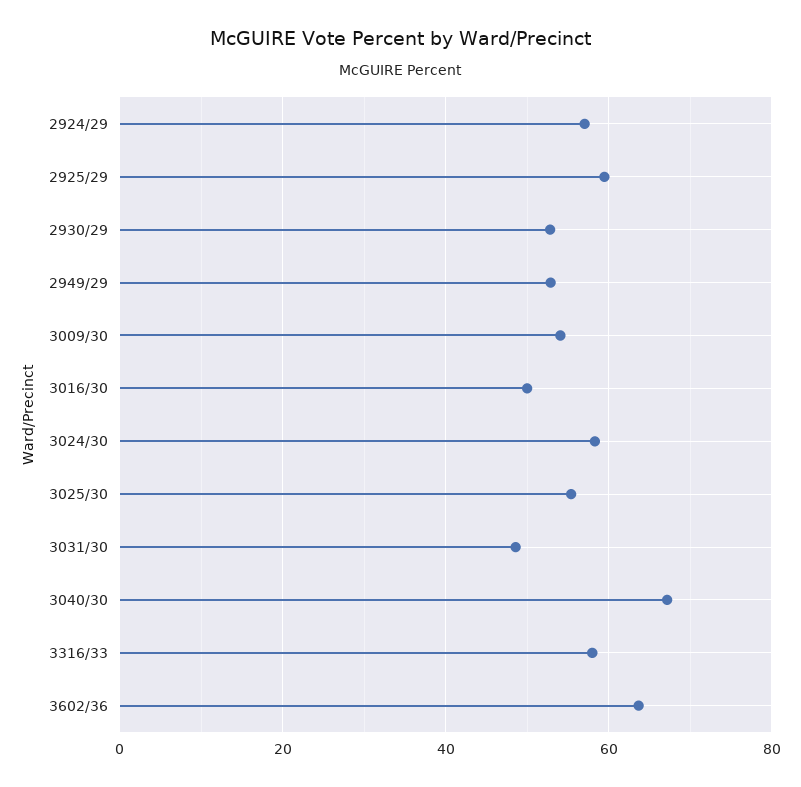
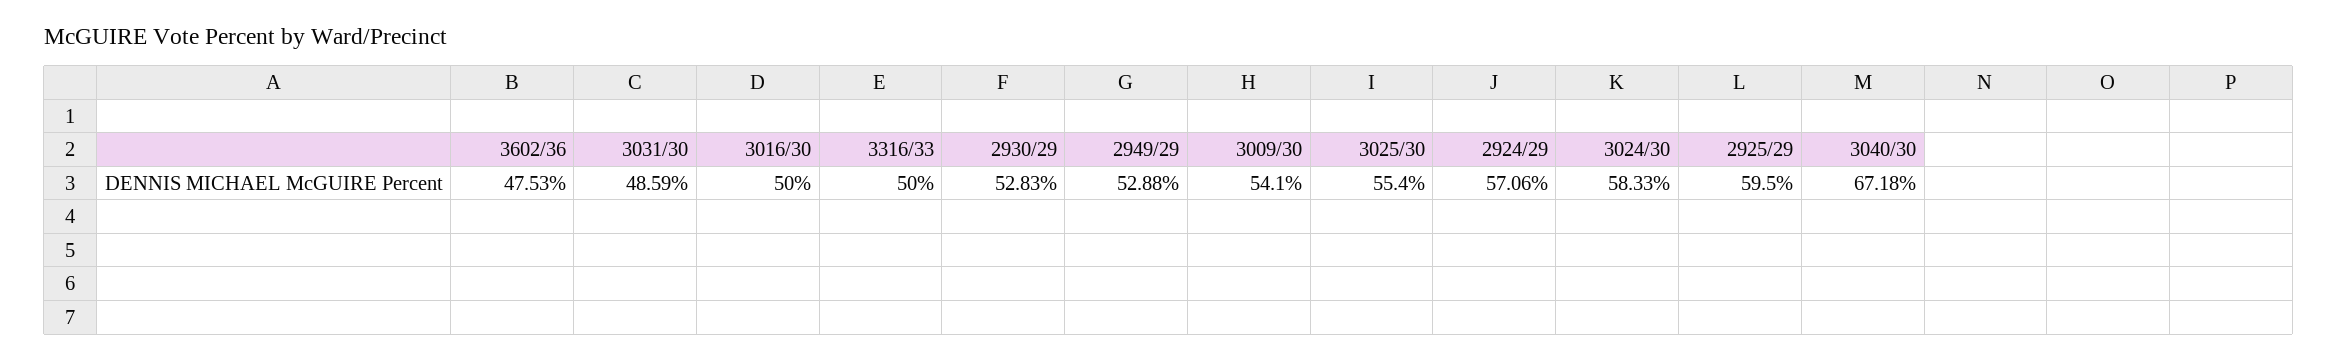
  {
    "2924/29": 57.06,
    "2925/29": 59.5,
    "2930/29": 52.83,
    "2949/29": 52.88,
    "3009/30": 54.1,
    "3016/30": 50,
    "3024/30": 58.33,
    "3025/30": 55.4,
    "3031/30": 48.59,
    "3040/30": 67.18,
-   "3316/33": 58,
+   "3316/33": 50,
-   "3602/36": 64
+   "3602/36": 47.53
  }

